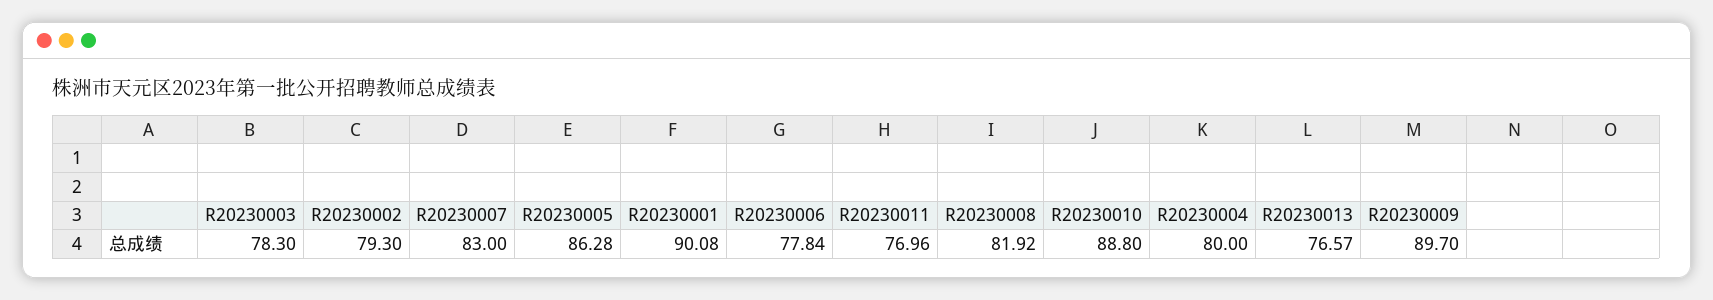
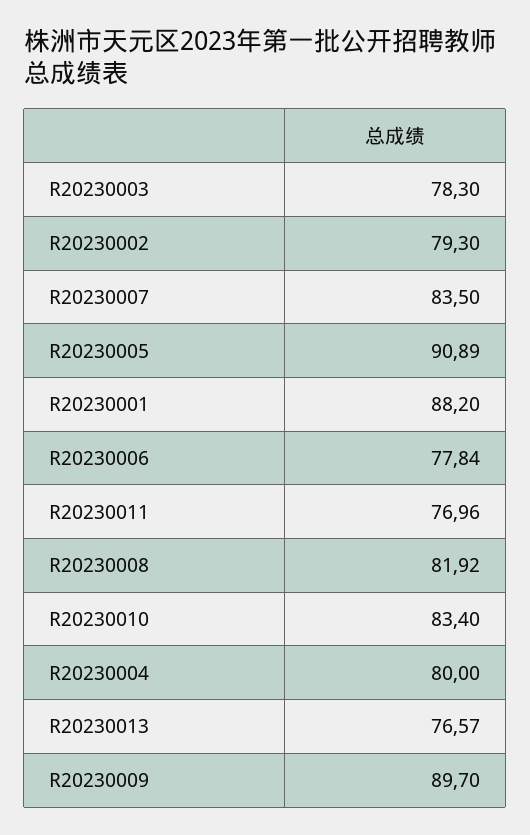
  {
    "R20230003": 78.3,
    "R20230002": 79.3,
-   "R20230007": 83,
+   "R20230007": 83.5,
-   "R20230005": 86.28,
+   "R20230005": 90.89,
-   "R20230001": 90.08,
+   "R20230001": 88.2,
    "R20230006": 77.84,
    "R20230011": 76.96,
    "R20230008": 81.92,
-   "R20230010": 88.8,
+   "R20230010": 83.4,
    "R20230004": 80,
    "R20230013": 76.57,
    "R20230009": 89.7
  }

